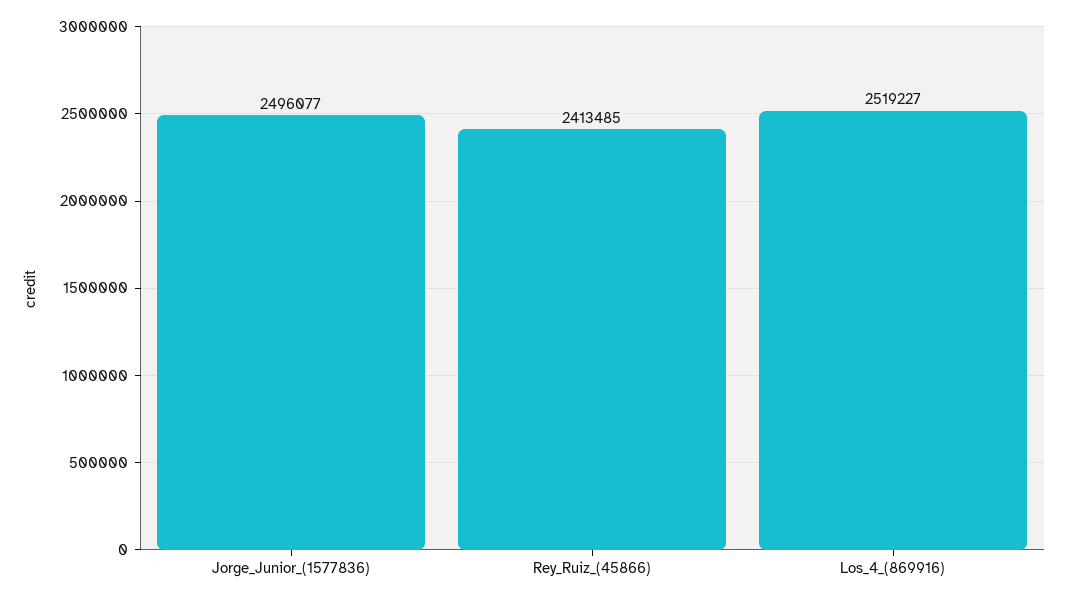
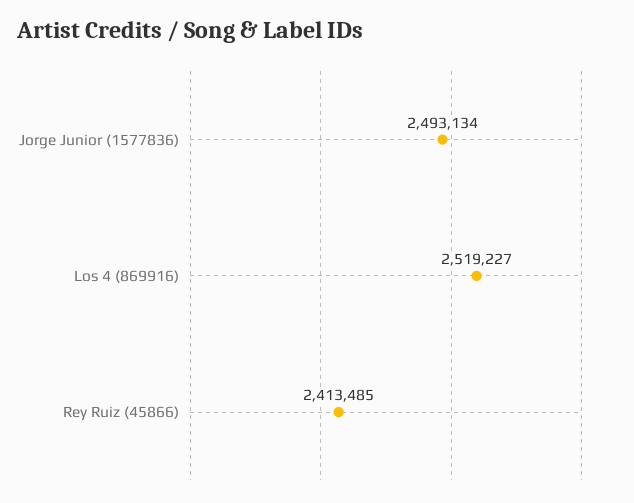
  {
-   "Jorge_Junior_(1577836)": 2496077,
+   "Jorge_Junior_(1577836)": 2493134,
    "Rey_Ruiz_(45866)": 2413485,
    "Los_4_(869916)": 2519227
  }

